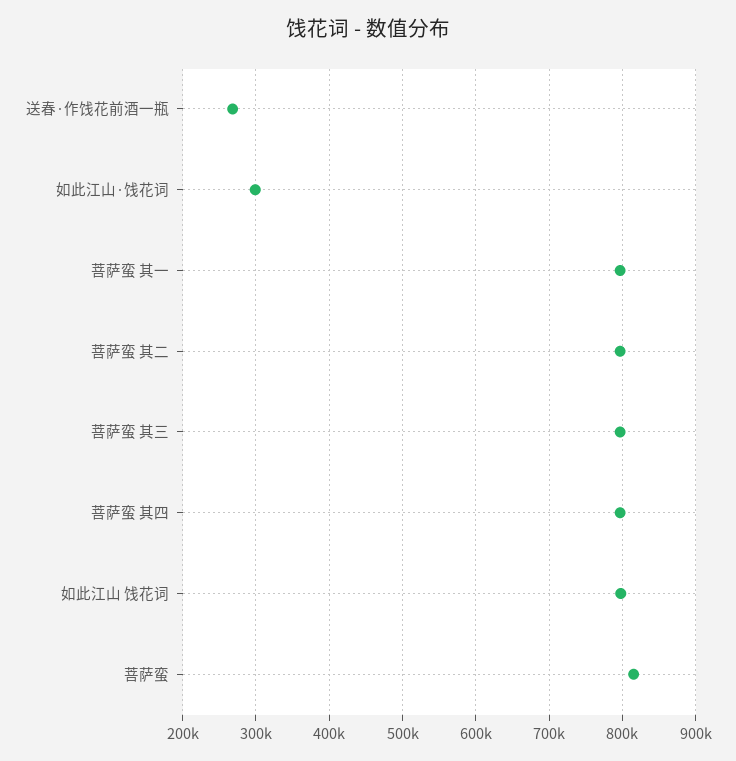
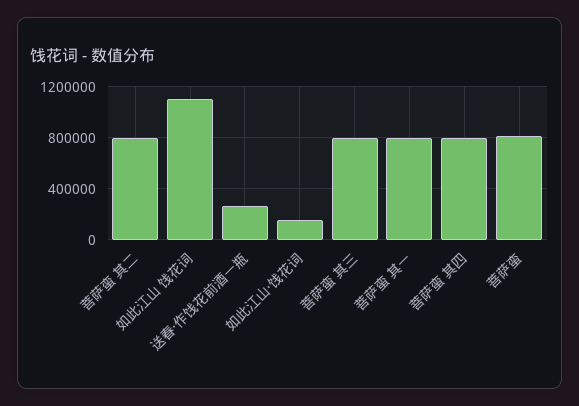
  {
    "送春·作饯花前酒一瓶": 270000,
-   "如此江山·饯花词": 300000,
+   "如此江山·饯花词": 150000,
    "菩萨蛮 其一": 800000,
    "菩萨蛮 其二": 800000,
    "菩萨蛮 其三": 800000,
    "菩萨蛮 其四": 800000,
-   "如此江山 饯花词": 800000,
+   "如此江山 饯花词": 1100000,
    "菩萨蛮": 820000
  }

